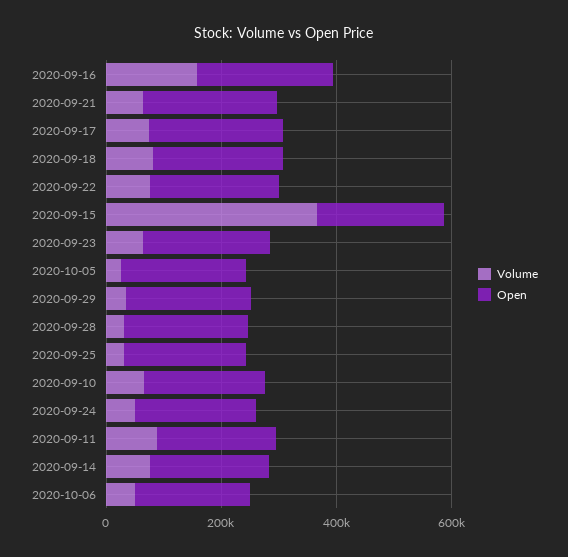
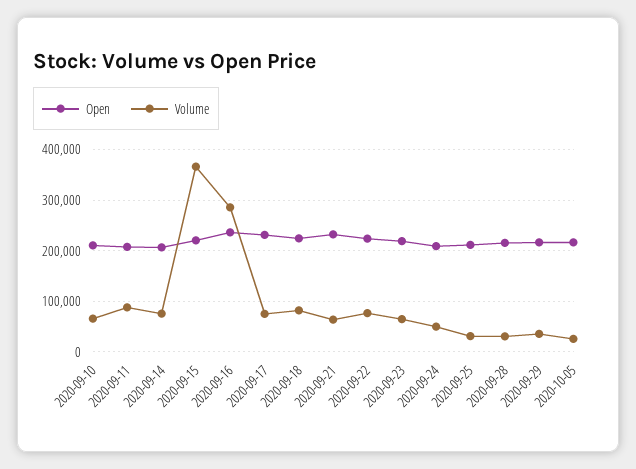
  {
    "Volume": {
-     "2020-09-16": 150000,
+     "2020-09-16": 280000,
      "2020-09-21": 60000,
      "2020-09-17": 80000,
      "2020-09-18": 80000,
      "2020-09-22": 80000,
      "2020-09-15": 360000,
      "2020-09-23": 60000,
      "2020-10-05": 20000,
      "2020-09-29": 40000,
      "2020-09-28": 40000,
      "2020-09-25": 40000,
      "2020-09-10": 60000,
      "2020-09-24": 60000,
      "2020-09-11": 80000,
-     "2020-09-14": 80000,
+     "2020-09-14": 80000
-     "2020-10-06": 50000
    },
    "Open": {
      "2020-09-16": 240000,
      "2020-09-21": 240000,
      "2020-09-17": 240000,
      "2020-09-18": 220000,
      "2020-09-22": 220000,
      "2020-09-15": 220000,
      "2020-09-23": 220000,
      "2020-10-05": 220000,
      "2020-09-29": 220000,
      "2020-09-28": 220000,
      "2020-09-25": 220000,
      "2020-09-10": 220000,
      "2020-09-24": 200000,
      "2020-09-11": 200000,
-     "2020-09-14": 200000,
+     "2020-09-14": 200000
-     "2020-10-06": 200000
    }
  }

